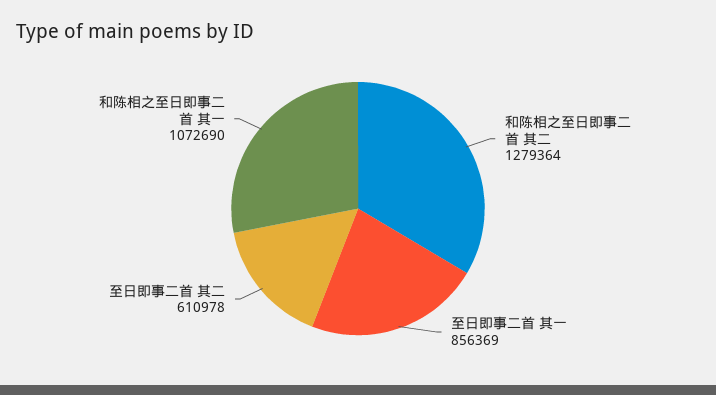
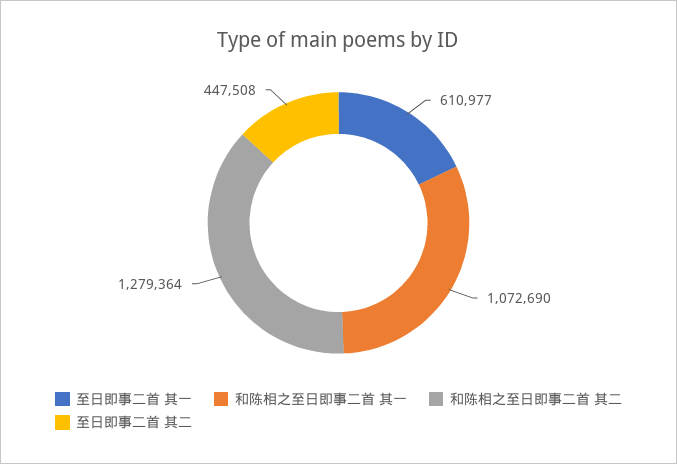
  {
    "和陈相之至日即事二首 其二": 1279364,
-   "至日即事二首 其一": 856369,
+   "至日即事二首 其一": 610977,
-   "至日即事二首 其二": 610978,
+   "至日即事二首 其二": 447508,
    "和陈相之至日即事二首 其一": 1072690
  }

